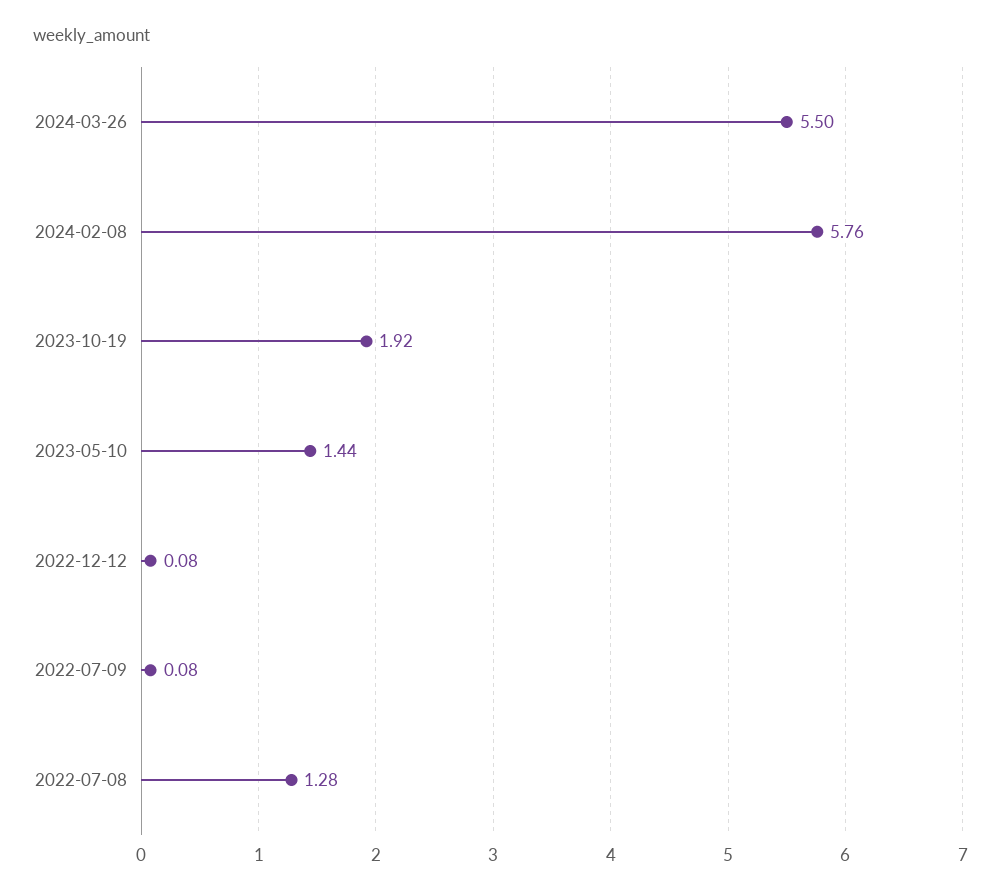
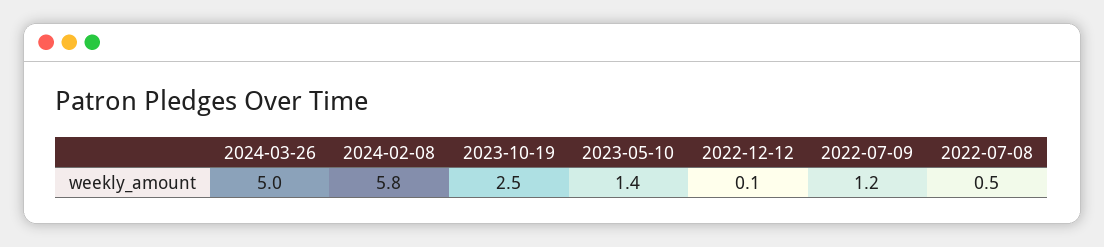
  {
-   "2024-03-26": 5.5,
+   "2024-03-26": 5,
    "2024-02-08": 5.76,
-   "2023-10-19": 1.92,
+   "2023-10-19": 2.5,
    "2023-05-10": 1.44,
    "2022-12-12": 0.08,
-   "2022-07-09": 0.08,
+   "2022-07-09": 1.2,
-   "2022-07-08": 1.28
+   "2022-07-08": 0.5
  }

